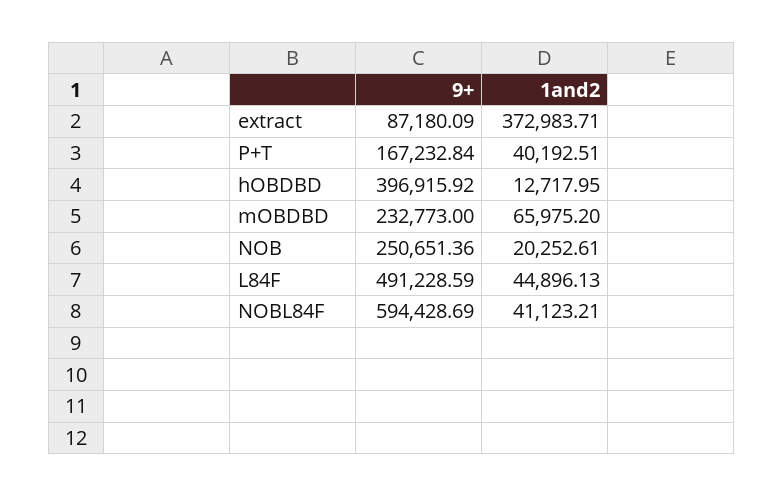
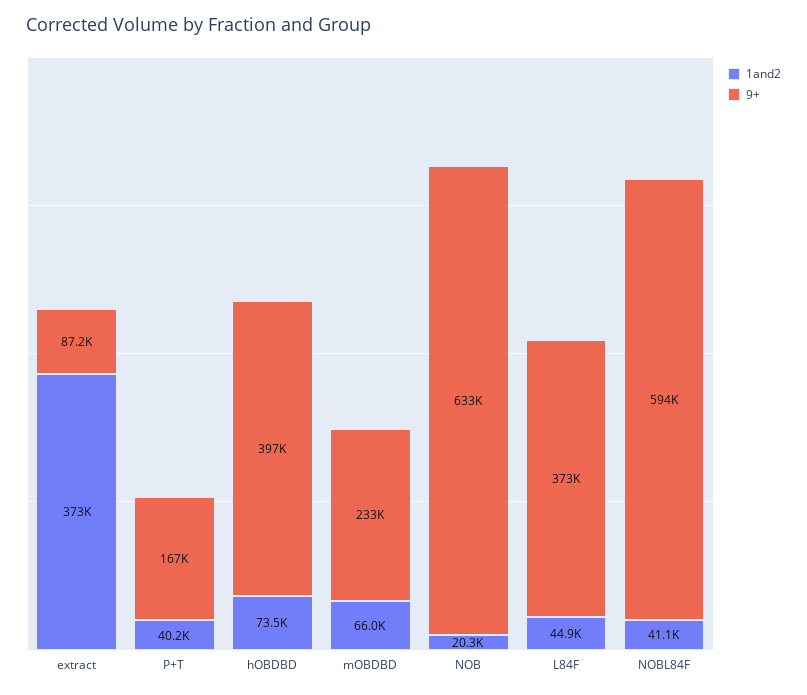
  {
    "9+": {
      "extract": 87180.09,
      "P+T": 167232.84,
      "hOBDBD": 396915.92,
      "mOBDBD": 232773,
-     "NOB": 250651.36,
+     "NOB": 633000,
-     "L84F": 491228.59,
+     "L84F": 373000,
      "NOBL84F": 594428.69
    },
    "1and2": {
      "extract": 372983.71,
      "P+T": 40192.51,
-     "hOBDBD": 12717.95,
+     "hOBDBD": 73500,
      "mOBDBD": 65975.2,
      "NOB": 20252.61,
      "L84F": 44896.13,
      "NOBL84F": 41123.21
    }
  }

